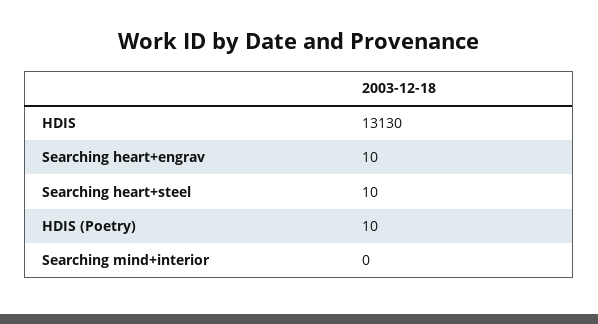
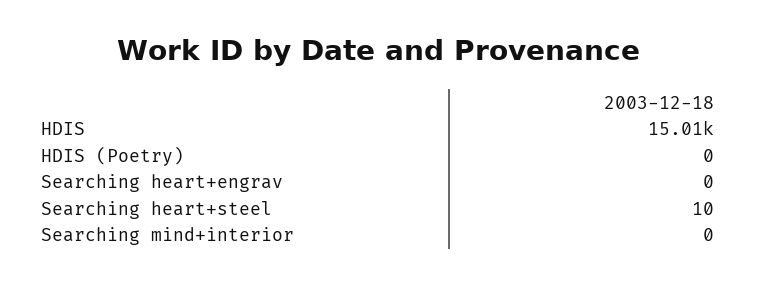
  {
-   "HDIS": 13130,
+   "HDIS": 15010,
-   "Searching heart+engrav": 10,
+   "Searching heart+engrav": 0,
    "Searching heart+steel": 10,
-   "HDIS (Poetry)": 10,
+   "HDIS (Poetry)": 0,
    "Searching mind+interior": 0
  }

